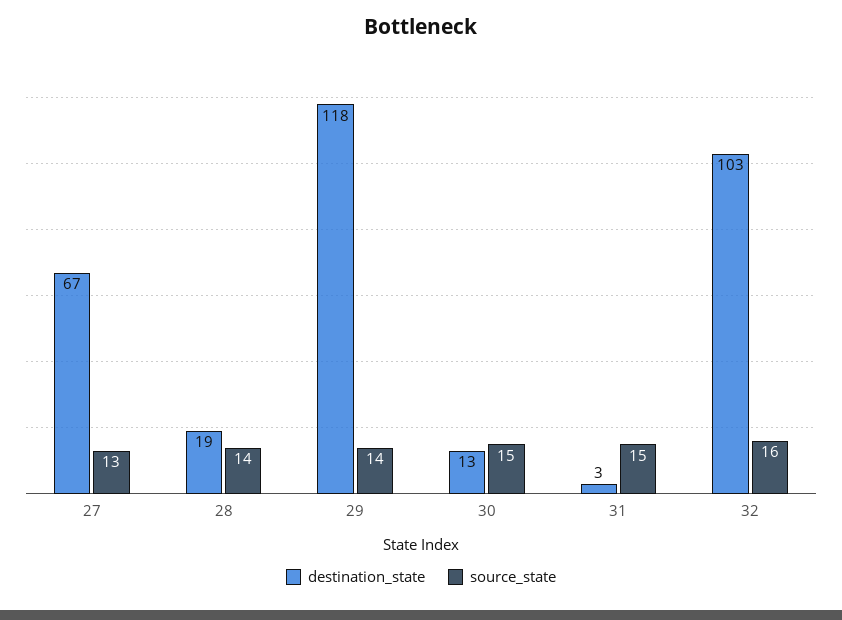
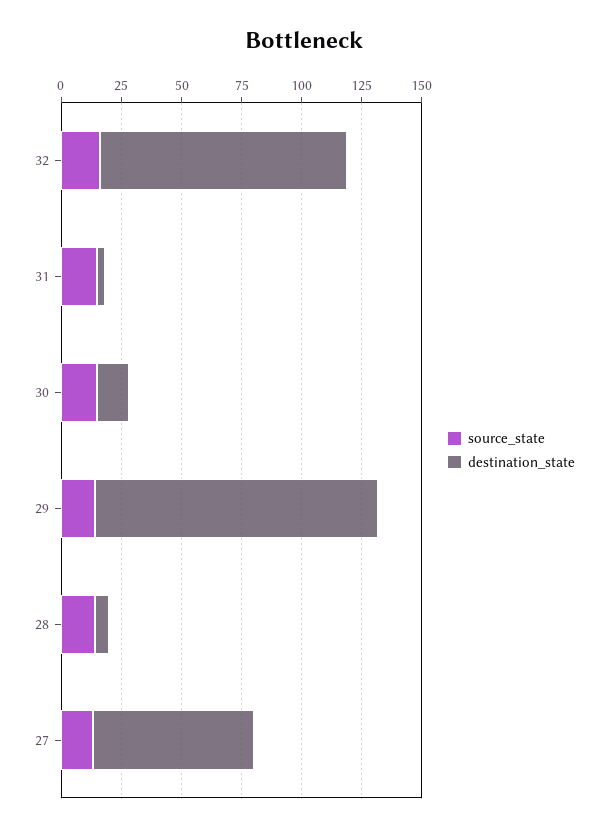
  {
    "destination_state": {
      "27": 67,
-     "28": 19,
+     "28": 5,
      "29": 118,
      "30": 13,
      "31": 3,
      "32": 103
    },
    "source_state": {
      "27": 13,
      "28": 14,
      "29": 14,
      "30": 15,
      "31": 15,
      "32": 16
    }
  }

